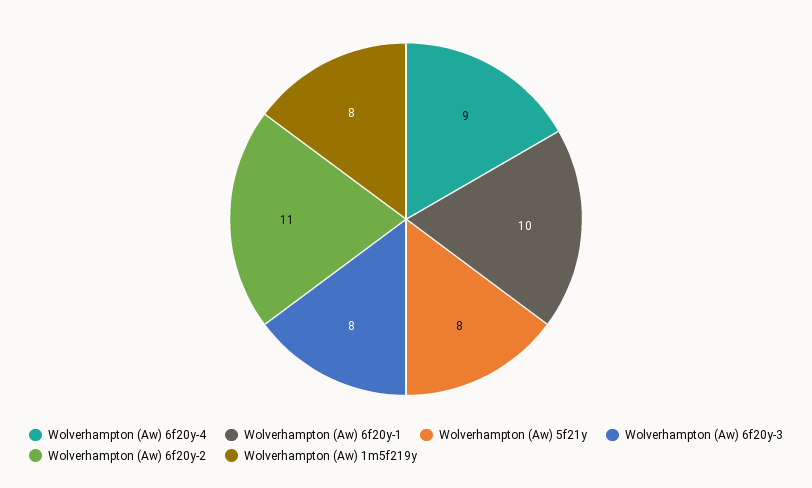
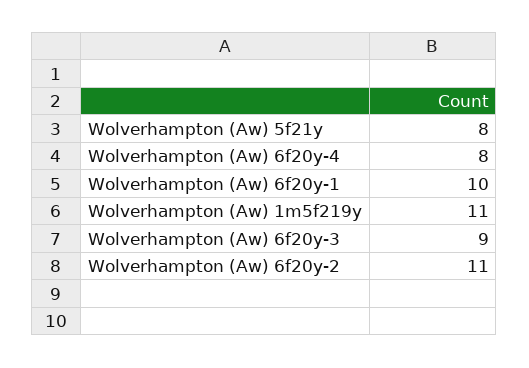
  {
-   "Wolverhampton (Aw) 6f20y-4": 9,
+   "Wolverhampton (Aw) 6f20y-4": 8,
    "Wolverhampton (Aw) 6f20y-1": 10,
    "Wolverhampton (Aw) 5f21y": 8,
-   "Wolverhampton (Aw) 6f20y-3": 8,
+   "Wolverhampton (Aw) 6f20y-3": 9,
    "Wolverhampton (Aw) 6f20y-2": 11,
-   "Wolverhampton (Aw) 1m5f219y": 8
+   "Wolverhampton (Aw) 1m5f219y": 11
  }

